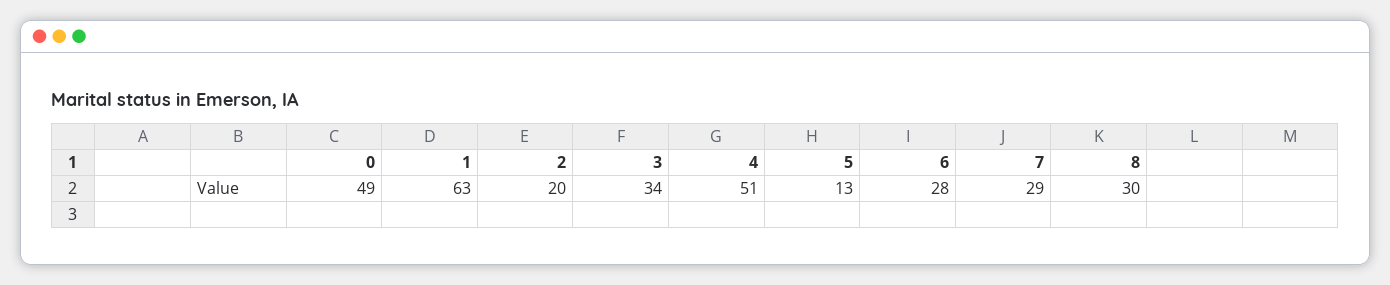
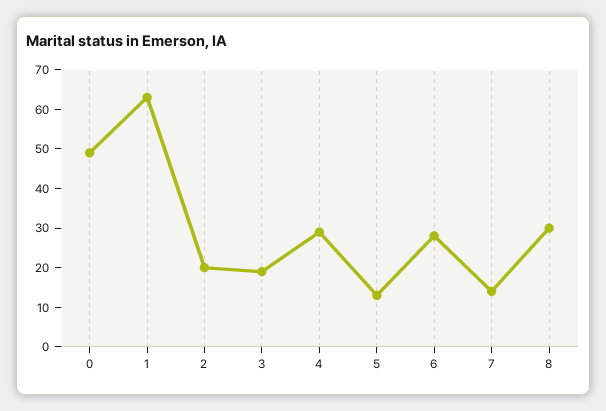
  {
    "0": 49,
    "1": 63,
    "2": 20,
-   "3": 34,
+   "3": 20,
-   "4": 51,
+   "4": 30,
    "5": 13,
    "6": 28,
-   "7": 29,
+   "7": 15,
    "8": 30
  }

